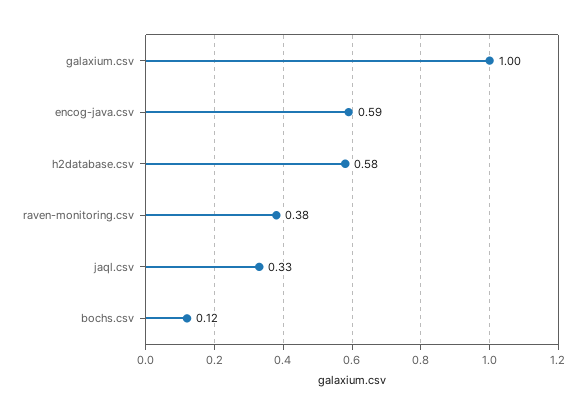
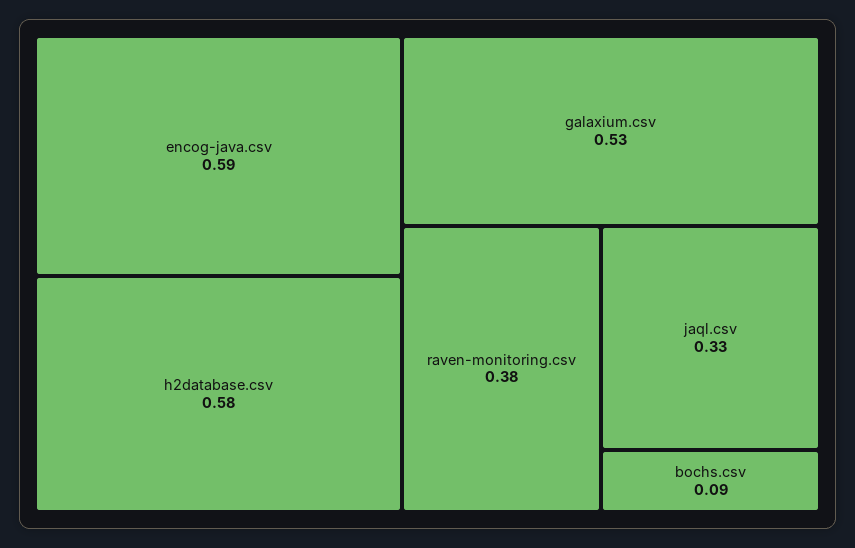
  {
-   "galaxium.csv": 1,
+   "galaxium.csv": 0.53,
    "encog-java.csv": 0.59,
    "h2database.csv": 0.58,
    "raven-monitoring.csv": 0.38,
    "jaql.csv": 0.33,
-   "bochs.csv": 0.12
+   "bochs.csv": 0.09
  }

